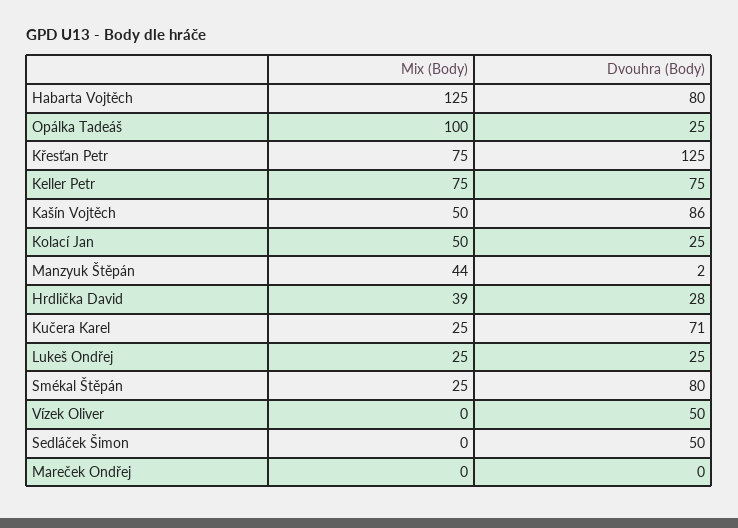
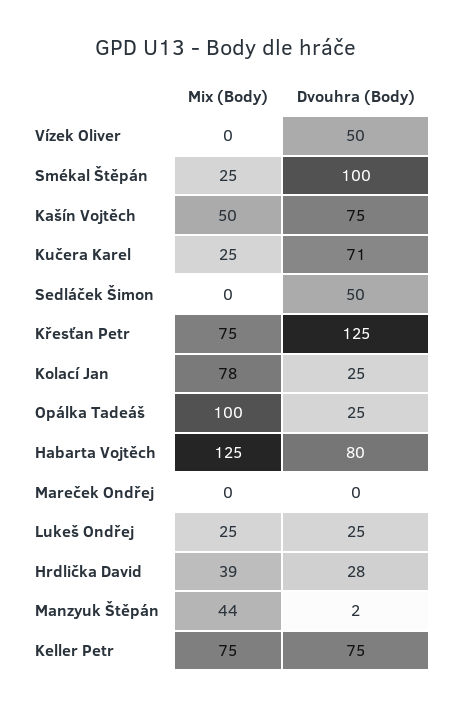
  {
    "Mix (Body)": {
      "Habarta Vojtěch": 125,
      "Opálka Tadeáš": 100,
      "Křesťan Petr": 75,
      "Keller Petr": 75,
      "Kašín Vojtěch": 50,
-     "Kolací Jan": 50,
+     "Kolací Jan": 78,
      "Manzyuk Štěpán": 44,
      "Hrdlička David": 39,
      "Kučera Karel": 25,
      "Lukeš Ondřej": 25,
      "Smékal Štěpán": 25,
      "Vízek Oliver": 0,
      "Sedláček Šimon": 0,
      "Mareček Ondřej": 0
    },
    "Dvouhra (Body)": {
      "Habarta Vojtěch": 80,
      "Opálka Tadeáš": 25,
      "Křesťan Petr": 125,
      "Keller Petr": 75,
-     "Kašín Vojtěch": 86,
+     "Kašín Vojtěch": 75,
      "Kolací Jan": 25,
      "Manzyuk Štěpán": 2,
      "Hrdlička David": 28,
      "Kučera Karel": 71,
      "Lukeš Ondřej": 25,
-     "Smékal Štěpán": 80,
+     "Smékal Štěpán": 100,
      "Vízek Oliver": 50,
      "Sedláček Šimon": 50,
      "Mareček Ondřej": 0
    }
  }

